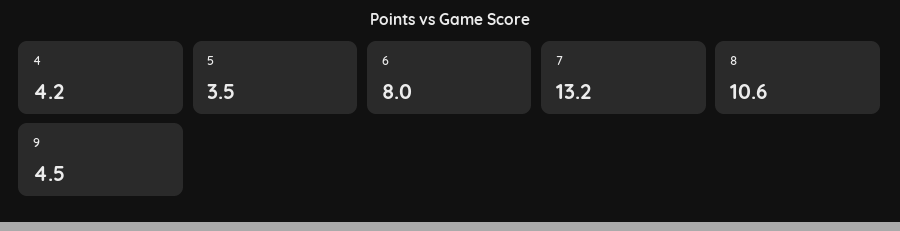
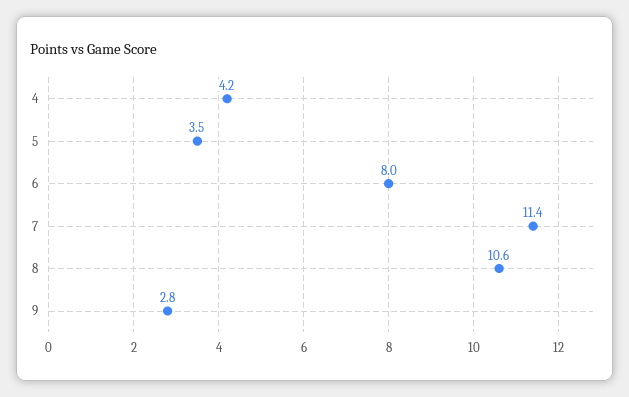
  {
    "4": 4.2,
    "5": 3.5,
    "6": 8,
-   "7": 13.2,
+   "7": 11.4,
    "8": 10.6,
-   "9": 4.5
+   "9": 2.8
  }

